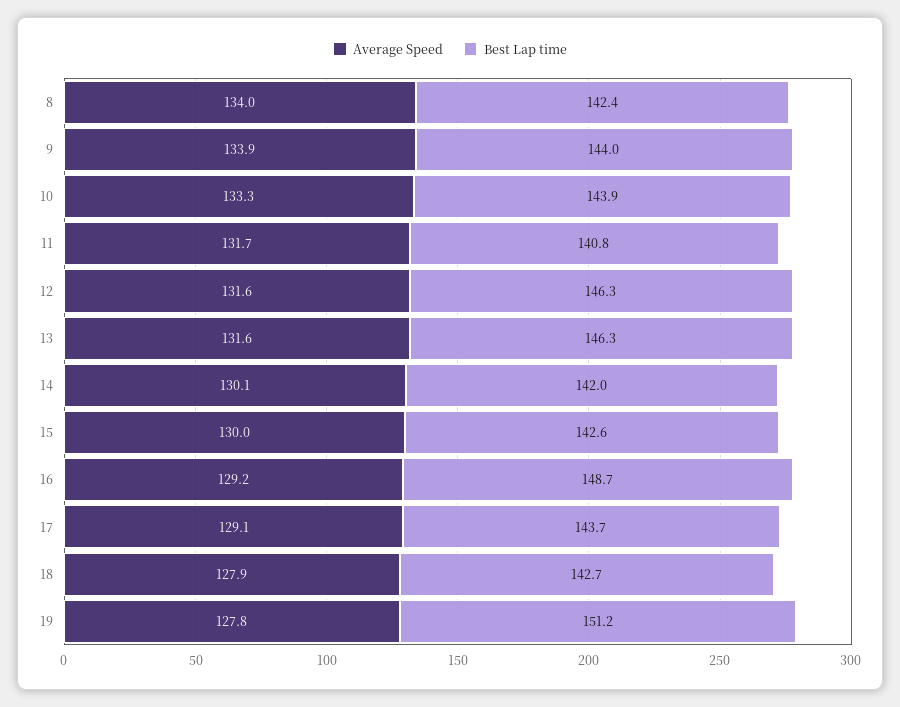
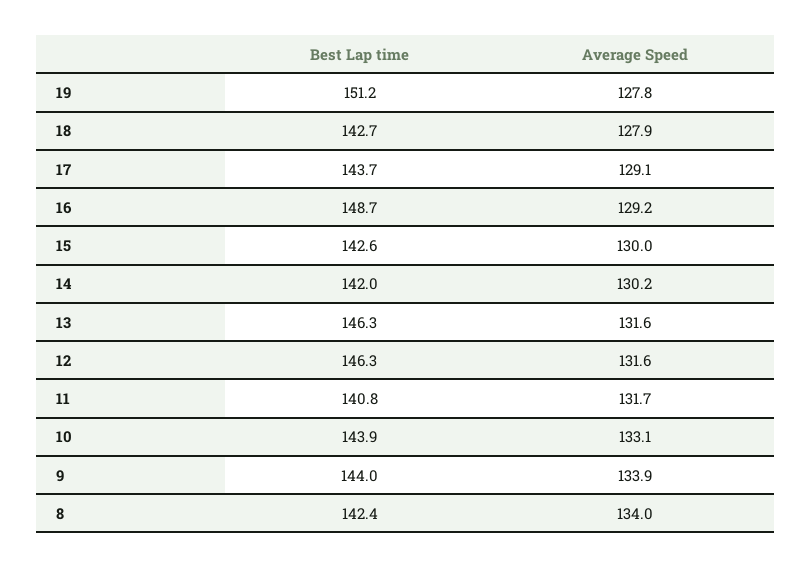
  {
    "Average Speed": {
      "8": 134,
      "9": 133.9,
-     "10": 133.3,
+     "10": 133.1,
      "11": 131.7,
      "12": 131.6,
      "13": 131.6,
-     "14": 130.1,
+     "14": 130.2,
      "15": 130,
      "16": 129.2,
      "17": 129.1,
      "18": 127.9,
      "19": 127.8
    },
    "Best Lap time": {
      "8": 142.4,
      "9": 144,
      "10": 143.9,
      "11": 140.8,
      "12": 146.3,
      "13": 146.3,
      "14": 142,
      "15": 142.6,
      "16": 148.7,
      "17": 143.7,
      "18": 142.7,
      "19": 151.2
    }
  }

